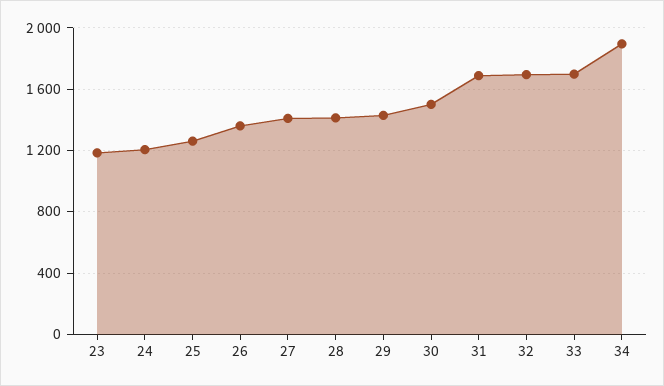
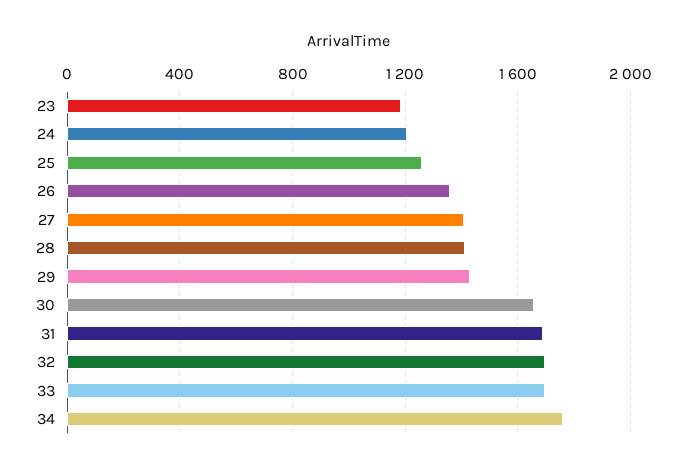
  {
    "23": 1200,
    "24": 1200,
    "25": 1250,
    "26": 1350,
    "27": 1400,
    "28": 1400,
    "29": 1450,
-   "30": 1500,
+   "30": 1650,
    "31": 1700,
    "32": 1700,
    "33": 1700,
-   "34": 1900
+   "34": 1750
  }

